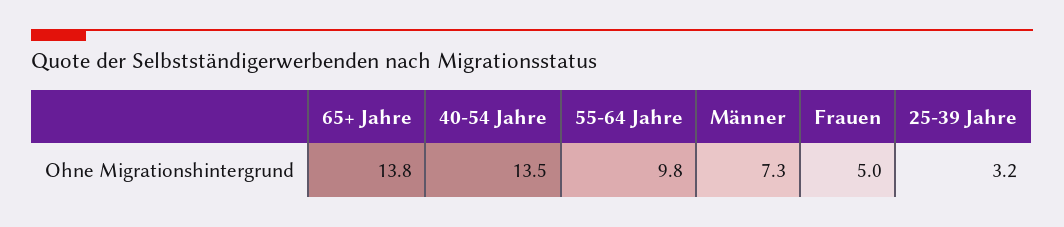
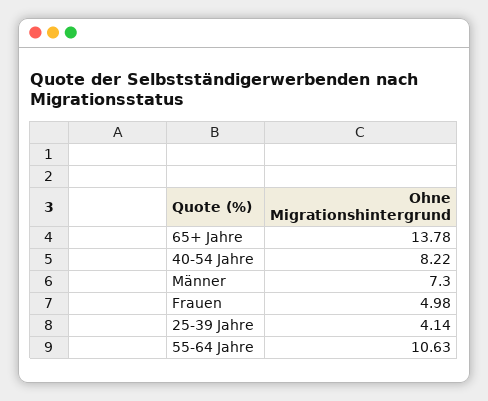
  {
    "65+ Jahre": 13.78,
-   "40-54 Jahre": 13.5,
+   "40-54 Jahre": 8.22,
-   "55-64 Jahre": 9.8,
+   "55-64 Jahre": 10.63,
    "Männer": 7.3,
    "Frauen": 4.98,
-   "25-39 Jahre": 3.2
+   "25-39 Jahre": 4.14
  }

